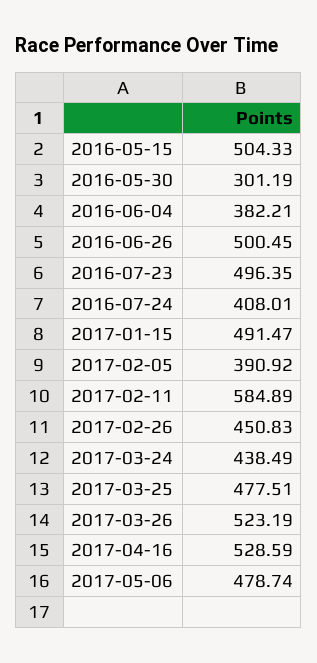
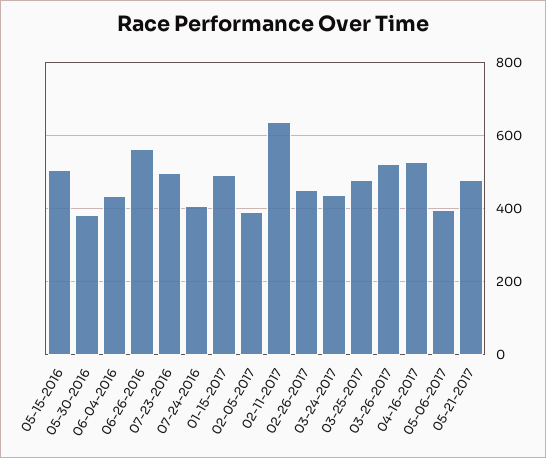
  {
    "2016-05-15": 504.33,
-   "2016-05-30": 301.19,
+   "2016-05-30": 380,
-   "2016-06-04": 382.21,
+   "2016-06-04": 440,
-   "2016-06-26": 500.45,
+   "2016-06-26": 560,
    "2016-07-23": 496.35,
    "2016-07-24": 408.01,
    "2017-01-15": 491.47,
    "2017-02-05": 390.92,
-   "2017-02-11": 584.89,
+   "2017-02-11": 640,
    "2017-02-26": 450.83,
    "2017-03-24": 438.49,
    "2017-03-25": 477.51,
    "2017-03-26": 523.19,
    "2017-04-16": 528.59,
-   "2017-05-06": 478.74
+   "2017-05-06": 400,
+   "05-21-2017": 480
  }

